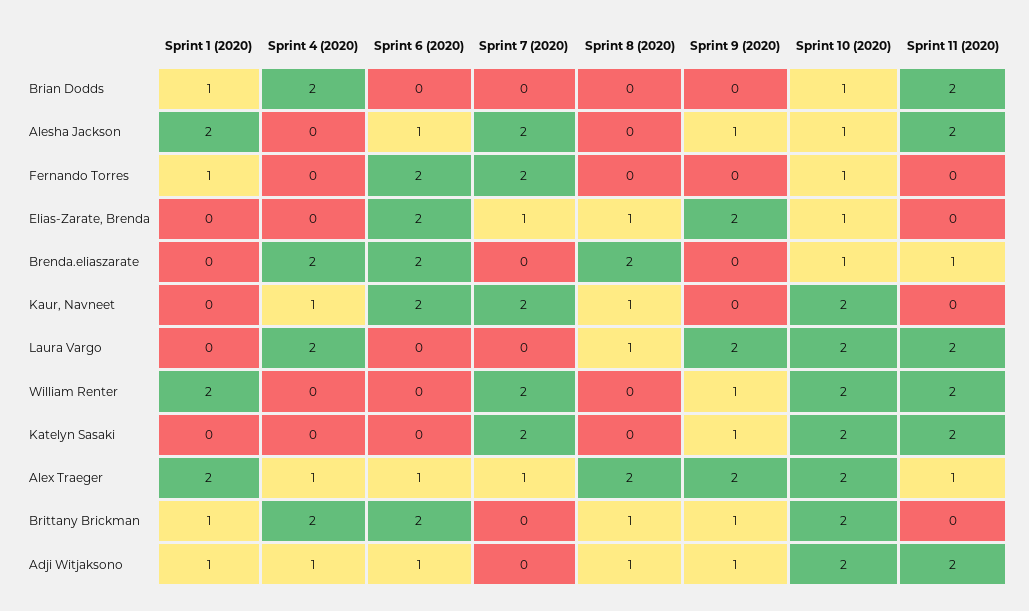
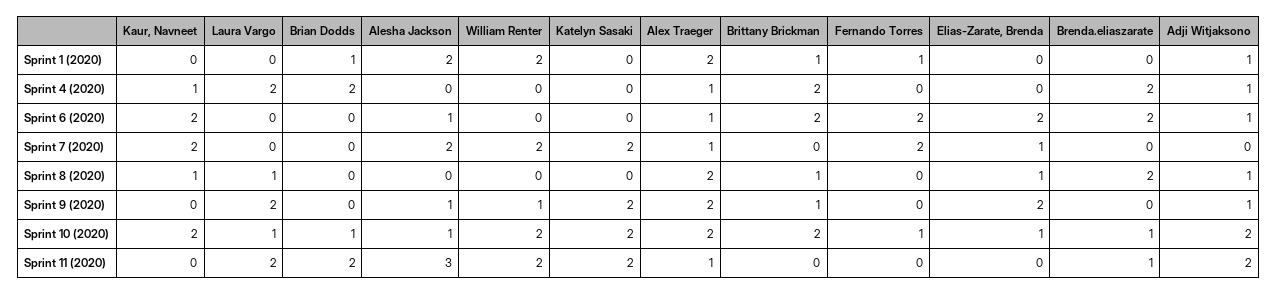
  {
    "Sprint 1 (2020)": {
      "Brian Dodds": 1,
      "Alesha Jackson": 2,
      "Fernando Torres": 1,
      "Elias-Zarate, Brenda": 0,
      "Brenda.eliaszarate": 0,
      "Kaur, Navneet": 0,
      "Laura Vargo": 0,
      "William Renter": 2,
      "Katelyn Sasaki": 0,
      "Alex Traeger": 2,
      "Brittany Brickman": 1,
      "Adji Witjaksono": 1
    },
    "Sprint 4 (2020)": {
      "Brian Dodds": 2,
      "Alesha Jackson": 0,
      "Fernando Torres": 0,
      "Elias-Zarate, Brenda": 0,
      "Brenda.eliaszarate": 2,
      "Kaur, Navneet": 1,
      "Laura Vargo": 2,
      "William Renter": 0,
      "Katelyn Sasaki": 0,
      "Alex Traeger": 1,
      "Brittany Brickman": 2,
      "Adji Witjaksono": 1
    },
    "Sprint 6 (2020)": {
      "Brian Dodds": 0,
      "Alesha Jackson": 1,
      "Fernando Torres": 2,
      "Elias-Zarate, Brenda": 2,
      "Brenda.eliaszarate": 2,
      "Kaur, Navneet": 2,
      "Laura Vargo": 0,
      "William Renter": 0,
      "Katelyn Sasaki": 0,
      "Alex Traeger": 1,
      "Brittany Brickman": 2,
      "Adji Witjaksono": 1
    },
    "Sprint 7 (2020)": {
      "Brian Dodds": 0,
      "Alesha Jackson": 2,
      "Fernando Torres": 2,
      "Elias-Zarate, Brenda": 1,
      "Brenda.eliaszarate": 0,
      "Kaur, Navneet": 2,
      "Laura Vargo": 0,
      "William Renter": 2,
      "Katelyn Sasaki": 2,
      "Alex Traeger": 1,
      "Brittany Brickman": 0,
      "Adji Witjaksono": 0
    },
    "Sprint 8 (2020)": {
      "Brian Dodds": 0,
      "Alesha Jackson": 0,
      "Fernando Torres": 0,
      "Elias-Zarate, Brenda": 1,
      "Brenda.eliaszarate": 2,
      "Kaur, Navneet": 1,
      "Laura Vargo": 1,
      "William Renter": 0,
      "Katelyn Sasaki": 0,
      "Alex Traeger": 2,
      "Brittany Brickman": 1,
      "Adji Witjaksono": 1
    },
    "Sprint 9 (2020)": {
      "Brian Dodds": 0,
      "Alesha Jackson": 1,
      "Fernando Torres": 0,
      "Elias-Zarate, Brenda": 2,
      "Brenda.eliaszarate": 0,
      "Kaur, Navneet": 0,
      "Laura Vargo": 2,
      "William Renter": 1,
-     "Katelyn Sasaki": 1,
+     "Katelyn Sasaki": 2,
      "Alex Traeger": 2,
      "Brittany Brickman": 1,
      "Adji Witjaksono": 1
    },
    "Sprint 10 (2020)": {
      "Brian Dodds": 1,
      "Alesha Jackson": 1,
      "Fernando Torres": 1,
      "Elias-Zarate, Brenda": 1,
      "Brenda.eliaszarate": 1,
      "Kaur, Navneet": 2,
-     "Laura Vargo": 2,
+     "Laura Vargo": 1,
      "William Renter": 2,
      "Katelyn Sasaki": 2,
      "Alex Traeger": 2,
      "Brittany Brickman": 2,
      "Adji Witjaksono": 2
    },
    "Sprint 11 (2020)": {
      "Brian Dodds": 2,
-     "Alesha Jackson": 2,
+     "Alesha Jackson": 3,
      "Fernando Torres": 0,
      "Elias-Zarate, Brenda": 0,
      "Brenda.eliaszarate": 1,
      "Kaur, Navneet": 0,
      "Laura Vargo": 2,
      "William Renter": 2,
      "Katelyn Sasaki": 2,
      "Alex Traeger": 1,
      "Brittany Brickman": 0,
      "Adji Witjaksono": 2
    }
  }

